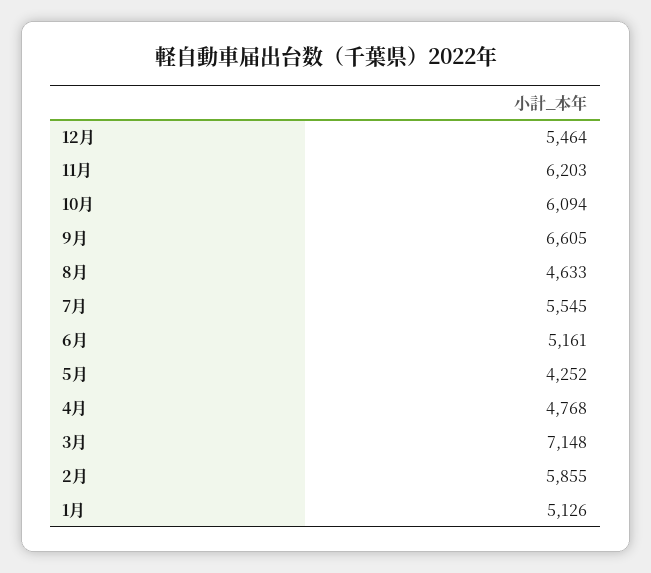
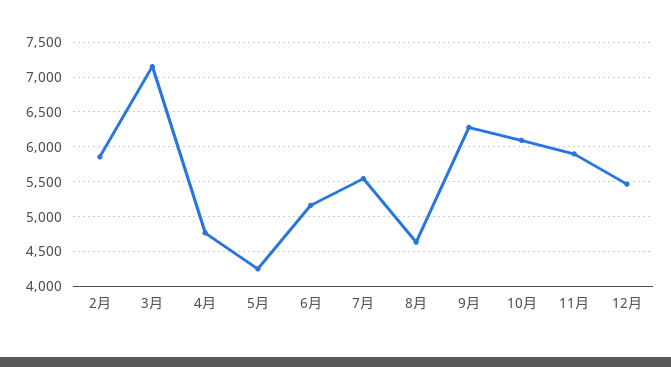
  {
    "12月": 5464,
-   "11月": 6203,
+   "11月": 5900,
    "10月": 6094,
-   "9月": 6605,
+   "9月": 6300,
    "8月": 4633,
    "7月": 5545,
    "6月": 5161,
    "5月": 4252,
    "4月": 4768,
    "3月": 7148,
-   "2月": 5855,
+   "2月": 5855
-   "1月": 5126
  }

